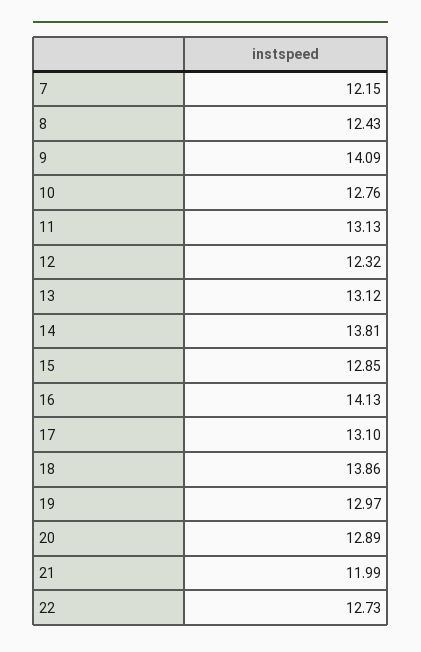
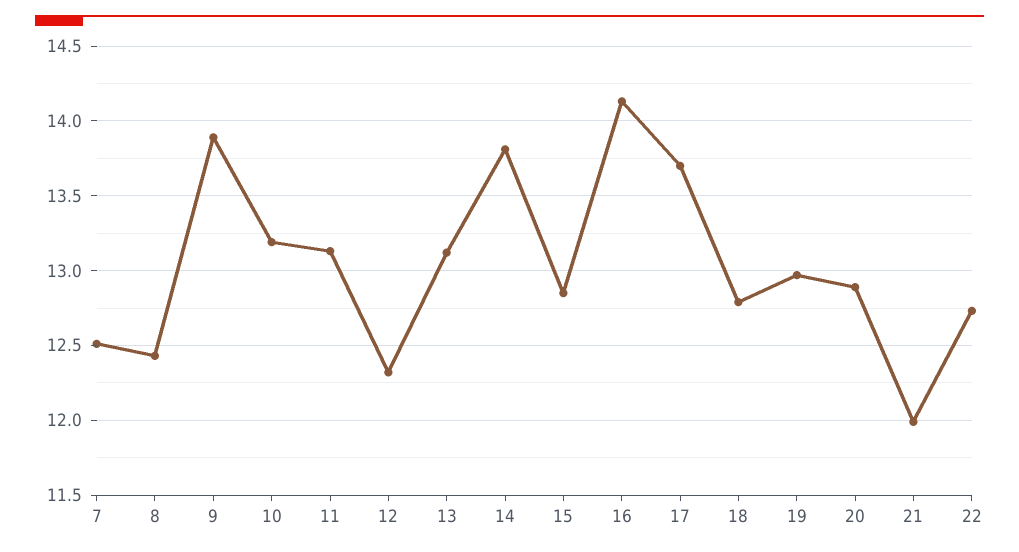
  {
-   "7": 12.15,
+   "7": 12.5,
    "8": 12.43,
-   "9": 14.09,
+   "9": 13.9,
-   "10": 12.76,
+   "10": 13.2,
    "11": 13.13,
    "12": 12.32,
    "13": 13.12,
    "14": 13.81,
    "15": 12.85,
    "16": 14.13,
-   "17": 13.1,
+   "17": 13.7,
-   "18": 13.86,
+   "18": 12.8,
    "19": 12.97,
    "20": 12.89,
    "21": 11.99,
    "22": 12.73
  }

